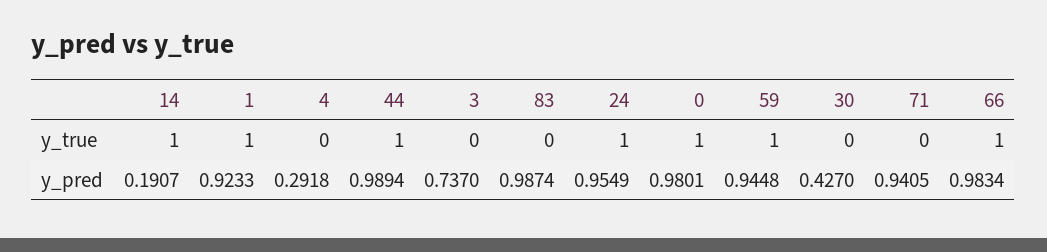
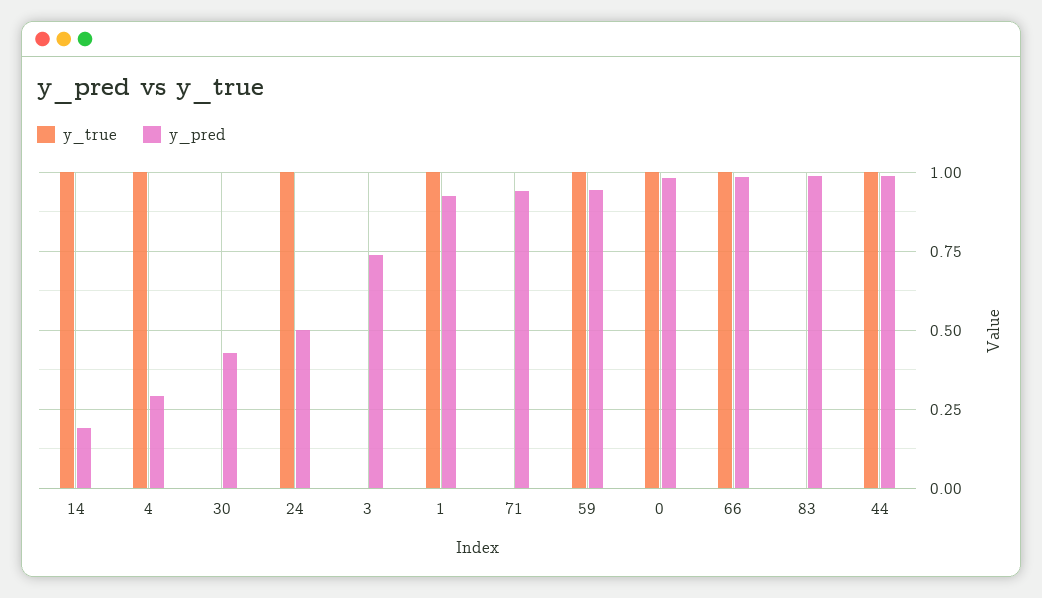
  {
    "y_true": {
      "14": 1,
      "1": 1,
-     "4": 0,
+     "4": 1,
      "44": 1,
      "3": 0,
      "83": 0,
      "24": 1,
      "0": 1,
      "59": 1,
      "30": 0,
      "71": 0,
      "66": 1
    },
    "y_pred": {
      "14": 0.1907,
      "1": 0.9233,
      "4": 0.2918,
      "44": 0.9894,
      "3": 0.737,
      "83": 0.9874,
-     "24": 0.9549,
+     "24": 0.5,
      "0": 0.9801,
      "59": 0.9448,
      "30": 0.427,
      "71": 0.9405,
      "66": 0.9834
    }
  }

